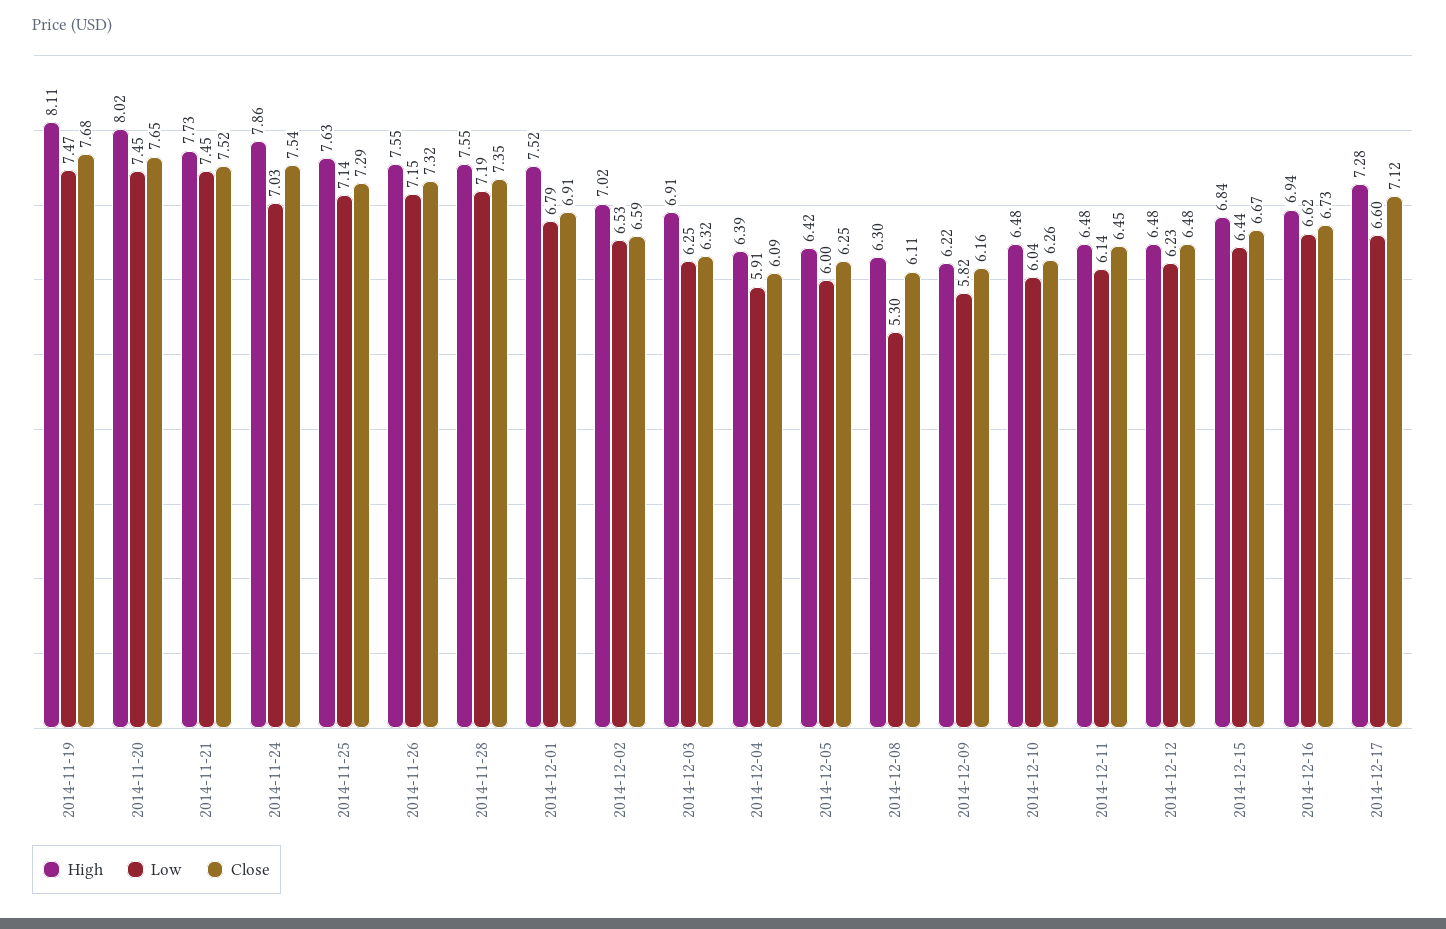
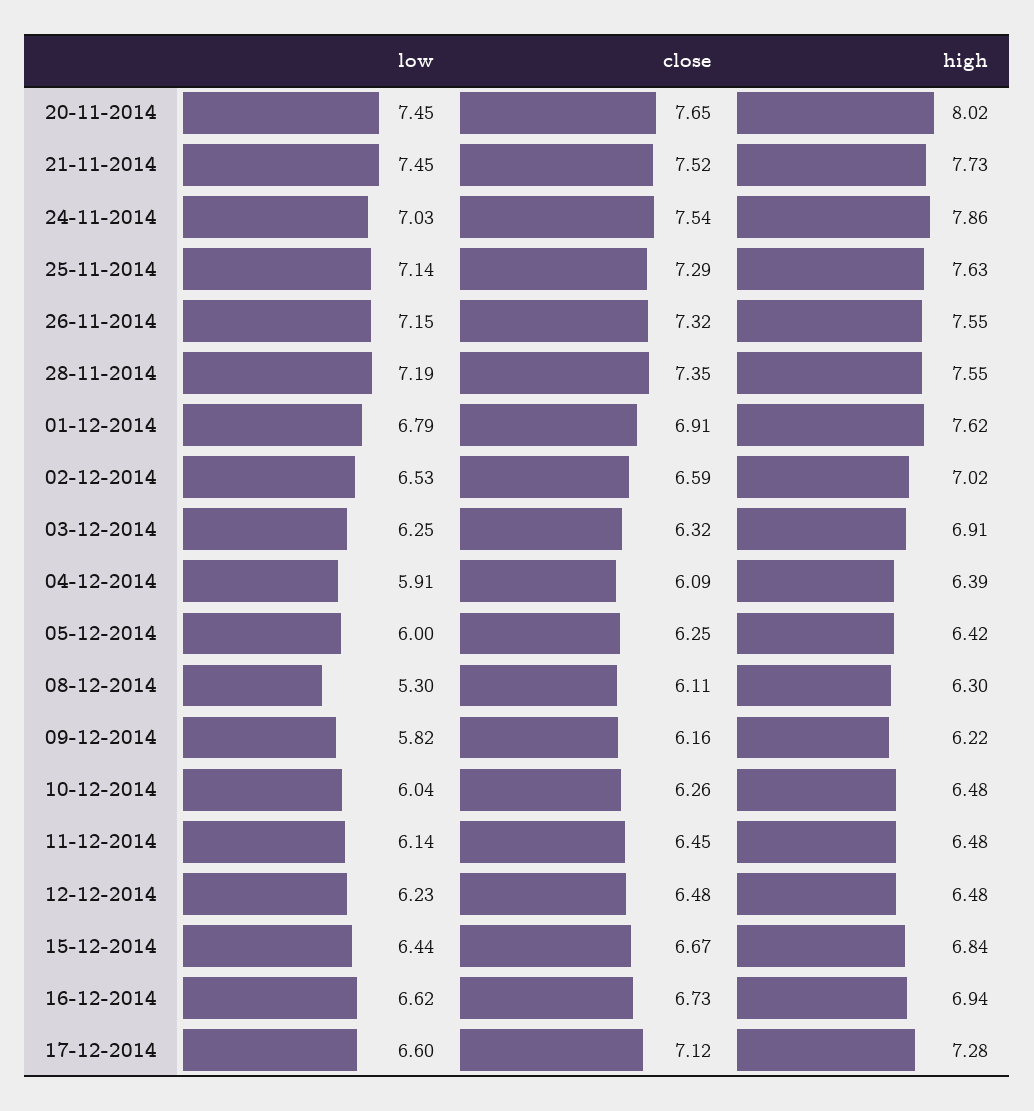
  {
    "High": {
-     "2014-11-19": 8.11,
      "2014-11-20": 8.02,
      "2014-11-21": 7.73,
      "2014-11-24": 7.86,
      "2014-11-25": 7.63,
      "2014-11-26": 7.55,
      "2014-11-28": 7.55,
-     "2014-12-01": 7.52,
+     "2014-12-01": 7.62,
      "2014-12-02": 7.02,
      "2014-12-03": 6.91,
      "2014-12-04": 6.39,
      "2014-12-05": 6.42,
      "2014-12-08": 6.3,
      "2014-12-09": 6.22,
      "2014-12-10": 6.48,
      "2014-12-11": 6.48,
      "2014-12-12": 6.48,
      "2014-12-15": 6.84,
      "2014-12-16": 6.94,
      "2014-12-17": 7.28
    },
    "Low": {
-     "2014-11-19": 7.47,
      "2014-11-20": 7.45,
      "2014-11-21": 7.45,
      "2014-11-24": 7.03,
      "2014-11-25": 7.14,
      "2014-11-26": 7.15,
      "2014-11-28": 7.19,
      "2014-12-01": 6.79,
      "2014-12-02": 6.53,
      "2014-12-03": 6.25,
      "2014-12-04": 5.91,
      "2014-12-05": 6,
      "2014-12-08": 5.3,
      "2014-12-09": 5.82,
      "2014-12-10": 6.04,
      "2014-12-11": 6.14,
      "2014-12-12": 6.23,
      "2014-12-15": 6.44,
      "2014-12-16": 6.62,
      "2014-12-17": 6.6
    },
    "Close": {
-     "2014-11-19": 7.68,
      "2014-11-20": 7.65,
      "2014-11-21": 7.52,
      "2014-11-24": 7.54,
      "2014-11-25": 7.29,
      "2014-11-26": 7.32,
      "2014-11-28": 7.35,
      "2014-12-01": 6.91,
      "2014-12-02": 6.59,
      "2014-12-03": 6.32,
      "2014-12-04": 6.09,
      "2014-12-05": 6.25,
      "2014-12-08": 6.11,
      "2014-12-09": 6.16,
      "2014-12-10": 6.26,
      "2014-12-11": 6.45,
      "2014-12-12": 6.48,
      "2014-12-15": 6.67,
      "2014-12-16": 6.73,
      "2014-12-17": 7.12
    }
  }

